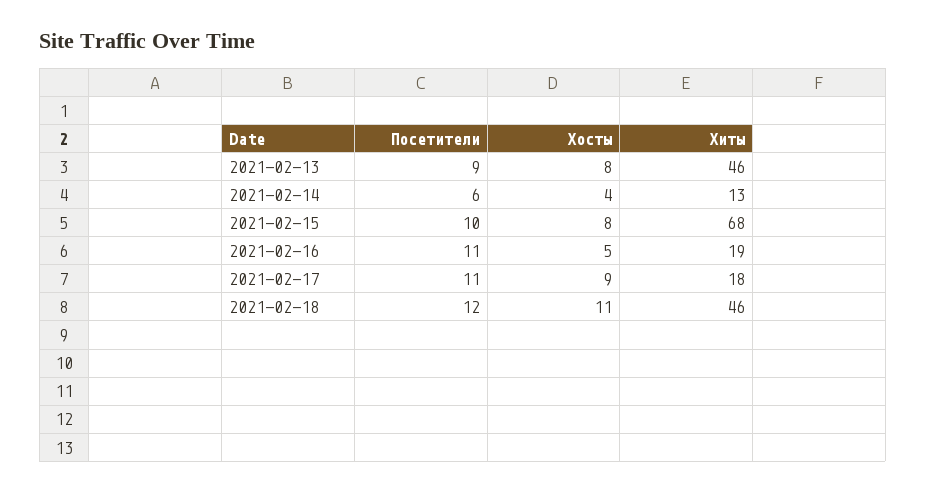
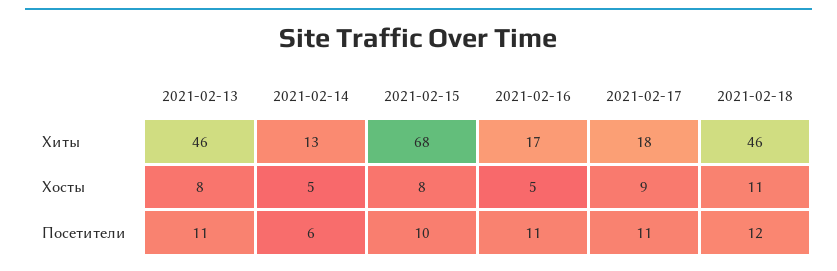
  {
    "Посетители": {
-     "2021-02-13": 9,
+     "2021-02-13": 11,
      "2021-02-14": 6,
      "2021-02-15": 10,
      "2021-02-16": 11,
      "2021-02-17": 11,
      "2021-02-18": 12
    },
    "Хосты": {
      "2021-02-13": 8,
-     "2021-02-14": 4,
+     "2021-02-14": 5,
      "2021-02-15": 8,
      "2021-02-16": 5,
      "2021-02-17": 9,
      "2021-02-18": 11
    },
    "Хиты": {
      "2021-02-13": 46,
      "2021-02-14": 13,
      "2021-02-15": 68,
-     "2021-02-16": 19,
+     "2021-02-16": 17,
      "2021-02-17": 18,
      "2021-02-18": 46
    }
  }

